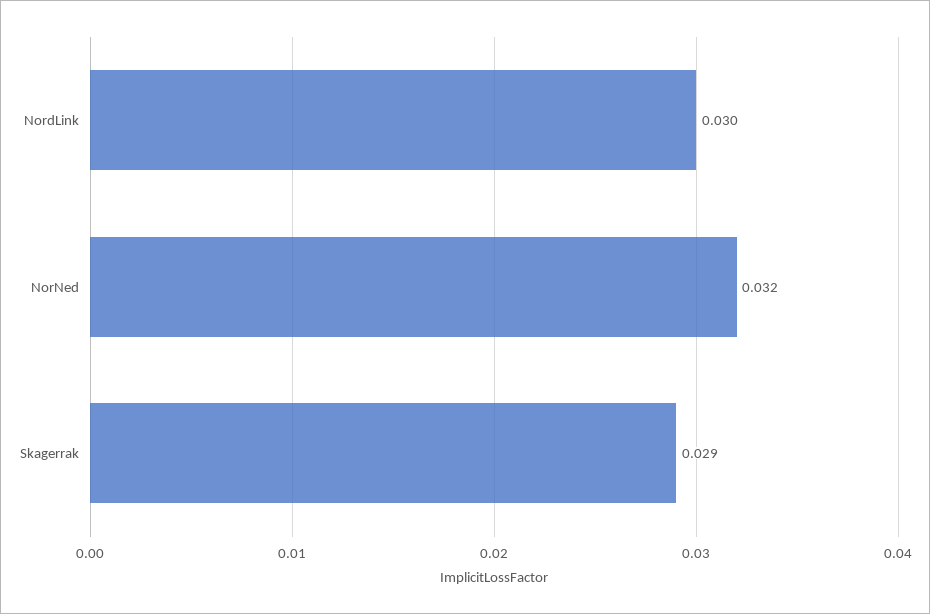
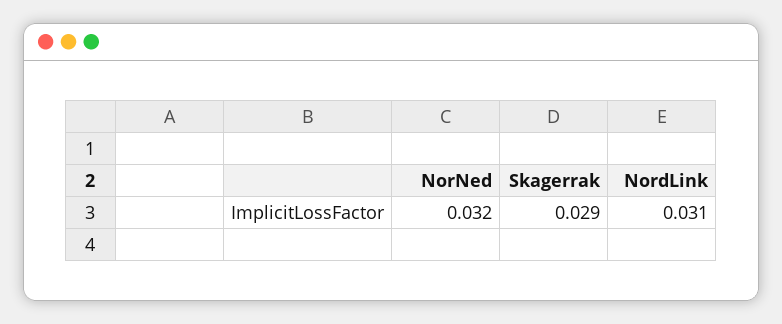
  {
-   "NordLink": 0.03,
+   "NordLink": 0.031,
    "NorNed": 0.032,
    "Skagerrak": 0.029
  }

